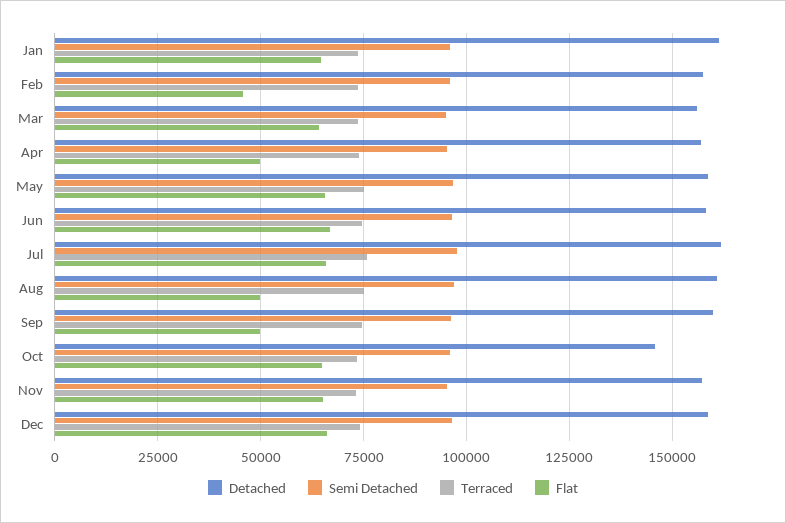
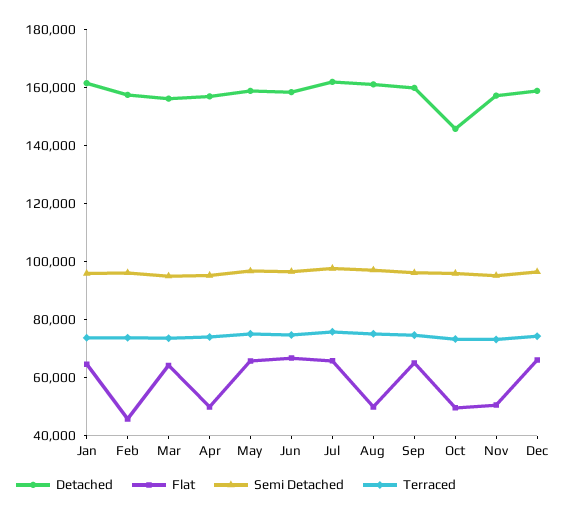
  {
    "Detached": {
      "Jan": 162500,
      "Feb": 157500,
      "Mar": 155000,
      "Apr": 157500,
      "May": 160000,
      "Jun": 157500,
      "Jul": 162500,
      "Aug": 160000,
      "Sep": 160000,
      "Oct": 145000,
      "Nov": 157500,
      "Dec": 160000
    },
    "Semi Detached": {
      "Jan": 95000,
      "Feb": 95000,
      "Mar": 95000,
      "Apr": 95000,
      "May": 97500,
      "Jun": 97500,
      "Jul": 97500,
      "Aug": 97500,
      "Sep": 95000,
      "Oct": 95000,
      "Nov": 95000,
      "Dec": 97500
    },
    "Terraced": {
      "Jan": 72500,
      "Feb": 75000,
      "Mar": 72500,
      "Apr": 75000,
      "May": 75000,
      "Jun": 75000,
      "Jul": 75000,
      "Aug": 75000,
      "Sep": 75000,
      "Oct": 72500,
      "Nov": 72500,
      "Dec": 75000
    },
    "Flat": {
      "Jan": 65000,
      "Feb": 45000,
      "Mar": 65000,
      "Apr": 50000,
      "May": 65000,
      "Jun": 67500,
      "Jul": 65000,
      "Aug": 50000,
-     "Sep": 50000,
+     "Sep": 65000,
-     "Oct": 65000,
+     "Oct": 50000,
-     "Nov": 65000,
+     "Nov": 50000,
      "Dec": 65000
    }
  }

